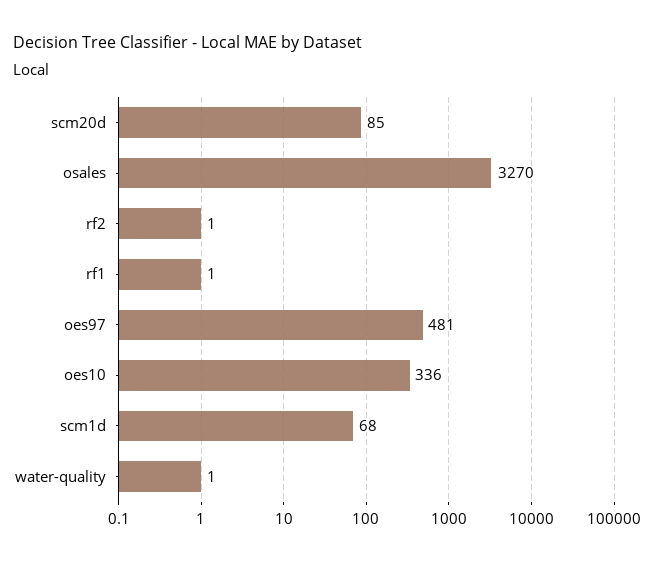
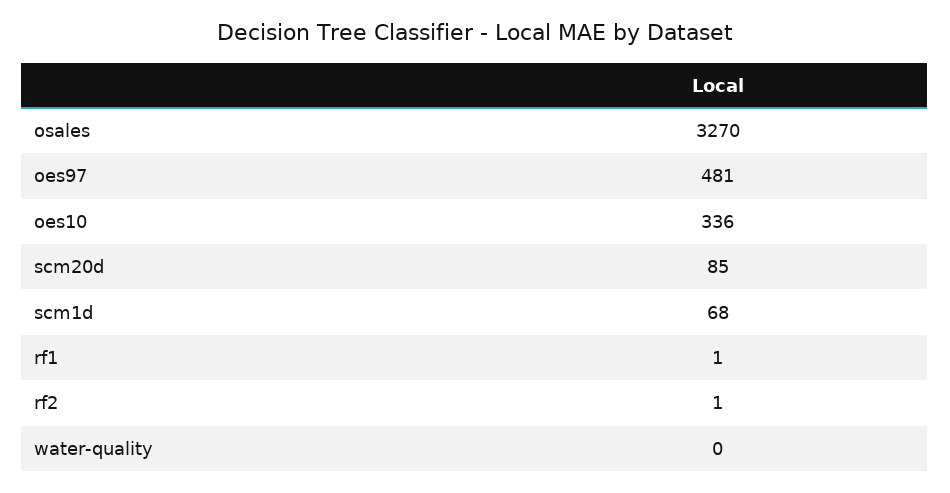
  {
    "scm20d": 85,
    "osales": 3270,
    "rf2": 1,
    "rf1": 1,
    "oes97": 481,
    "oes10": 336,
    "scm1d": 68,
-   "water-quality": 1
+   "water-quality": 0
  }

